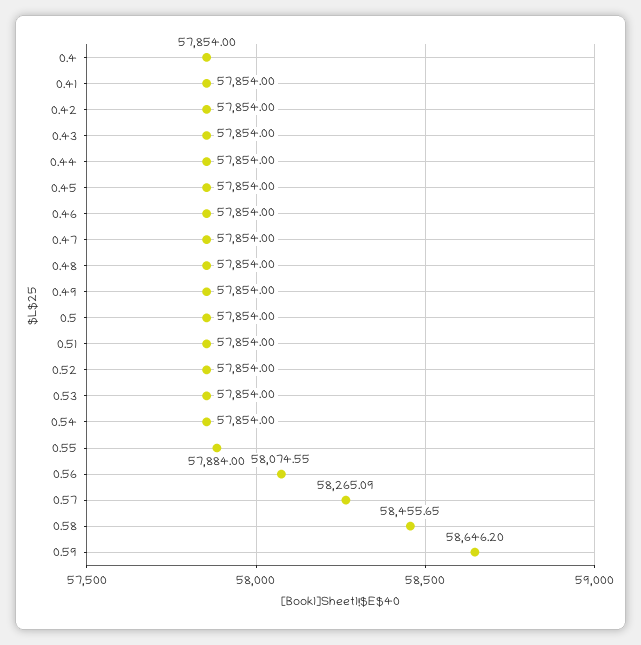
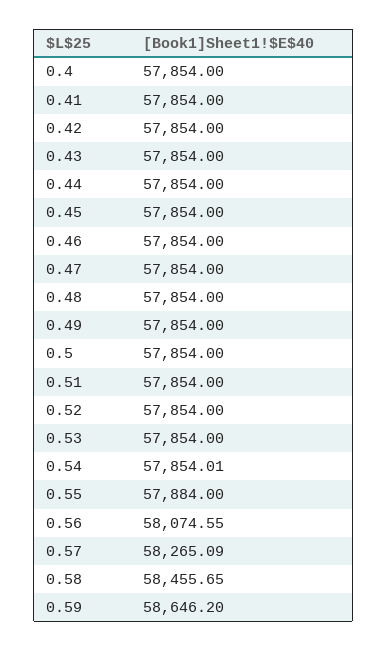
  {
    "0.4": 57854,
    "0.41": 57854,
    "0.42": 57854,
    "0.43": 57854,
    "0.44": 57854,
    "0.45": 57854,
    "0.46": 57854,
    "0.47": 57854,
    "0.48": 57854,
    "0.49": 57854,
    "0.5": 57854,
    "0.51": 57854,
    "0.52": 57854,
    "0.53": 57854,
-   "0.54": 57854,
+   "0.54": 57854.01,
    "0.55": 57884,
    "0.56": 58074.55,
    "0.57": 58265.09,
    "0.58": 58455.65,
    "0.59": 58646.2
  }

